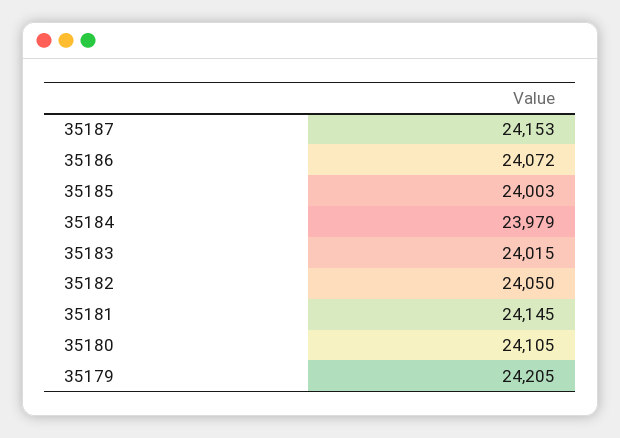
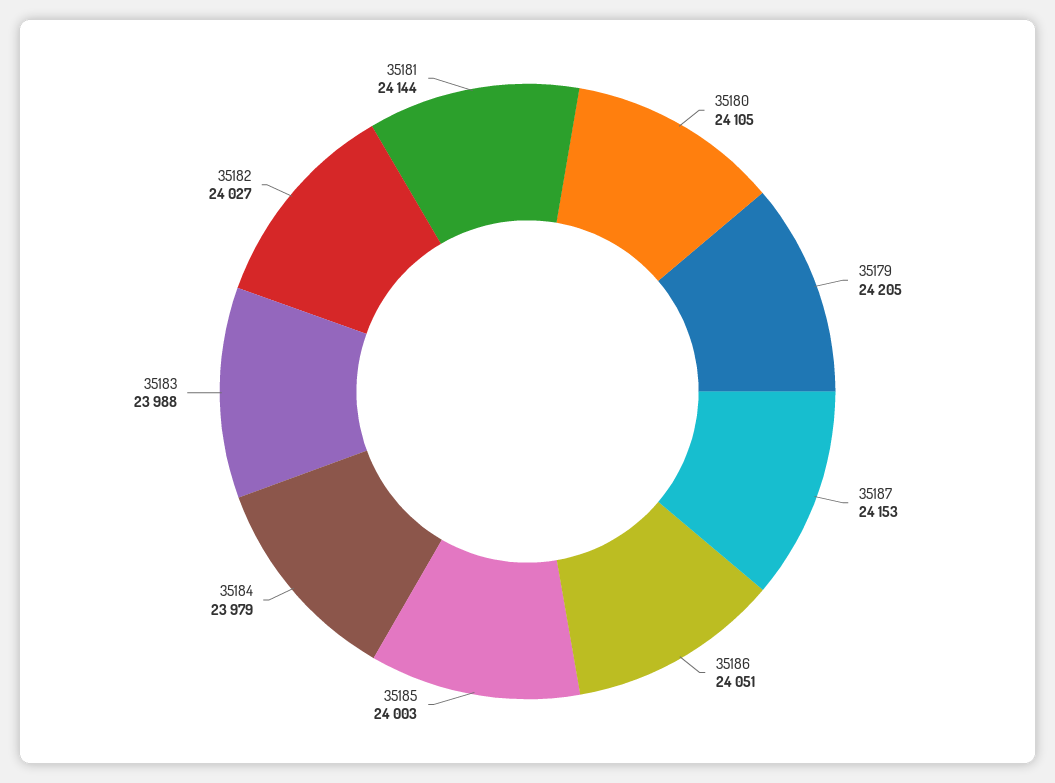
  {
    "35187": 24153,
-   "35186": 24072,
+   "35186": 24051,
    "35185": 24003,
    "35184": 23979,
-   "35183": 24015,
+   "35183": 23988,
-   "35182": 24050,
+   "35182": 24027,
-   "35181": 24145,
+   "35181": 24144,
    "35180": 24105,
    "35179": 24205
  }

